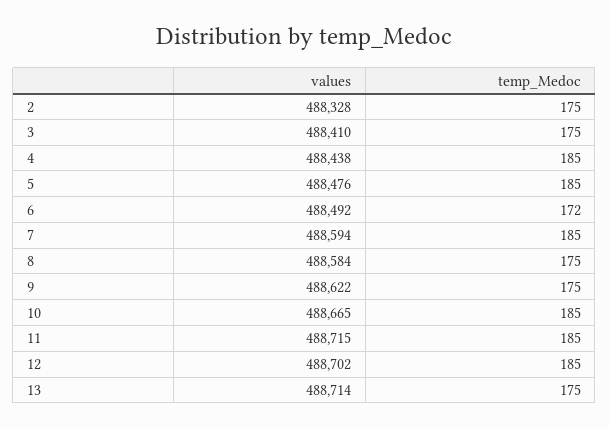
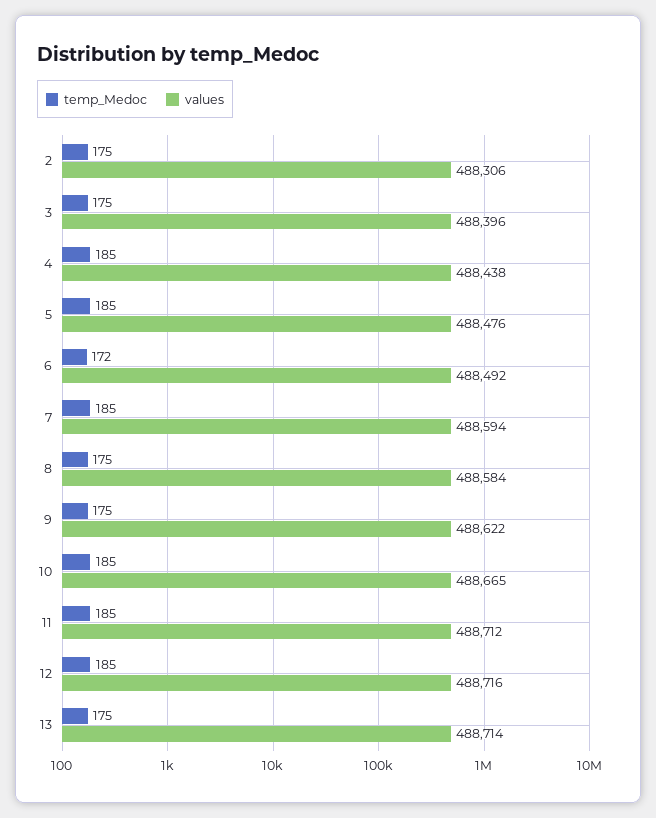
  {
    "values": {
-     "2": 488328,
+     "2": 488306,
-     "3": 488410,
+     "3": 488396,
      "4": 488438,
      "5": 488476,
      "6": 488492,
      "7": 488594,
      "8": 488584,
      "9": 488622,
      "10": 488665,
-     "11": 488715,
+     "11": 488712,
-     "12": 488702,
+     "12": 488716,
      "13": 488714
    },
    "temp_Medoc": {
      "2": 175,
      "3": 175,
      "4": 185,
      "5": 185,
      "6": 172,
      "7": 185,
      "8": 175,
      "9": 175,
      "10": 185,
      "11": 185,
      "12": 185,
      "13": 175
    }
  }

